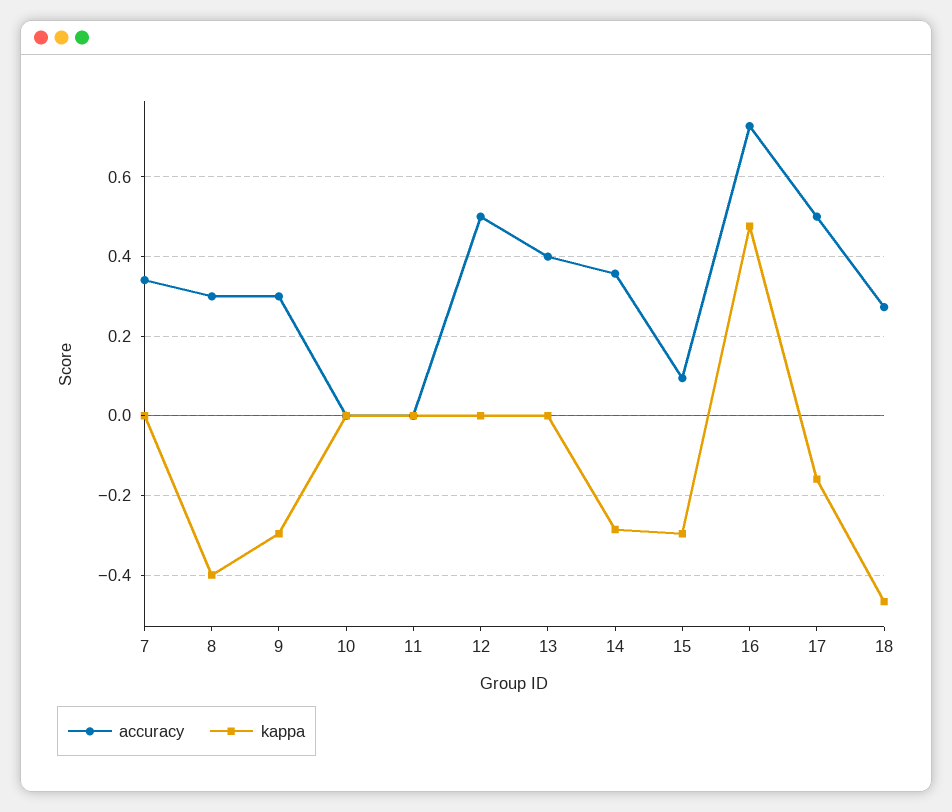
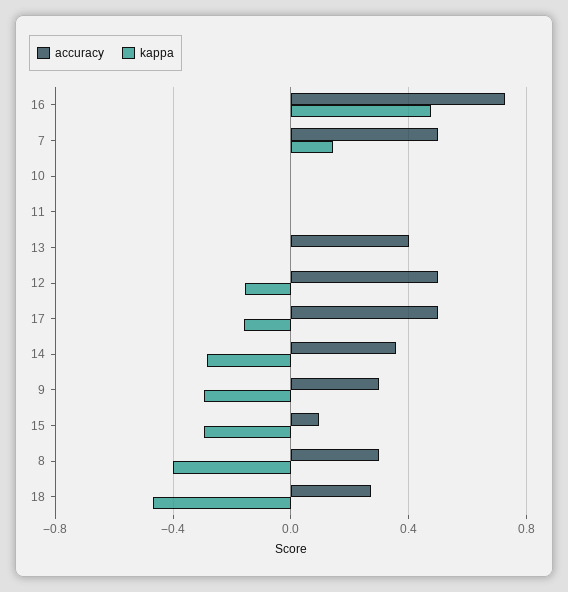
  {
    "accuracy": {
-     "7": 0.34,
+     "7": 0.5,
      "8": 0.3,
      "9": 0.3,
      "10": 0,
      "11": 0,
      "12": 0.5,
      "13": 0.4,
      "14": 0.36,
      "15": 0.1,
      "16": 0.72,
      "17": 0.5,
      "18": 0.28
    },
    "kappa": {
-     "7": 0,
+     "7": 0.15,
      "8": -0.4,
      "9": -0.3,
      "10": 0,
      "11": 0,
-     "12": 0,
+     "12": -0.15,
      "13": 0,
      "14": -0.28,
      "15": -0.3,
      "16": 0.48,
      "17": -0.16,
      "18": -0.46
    }
  }

